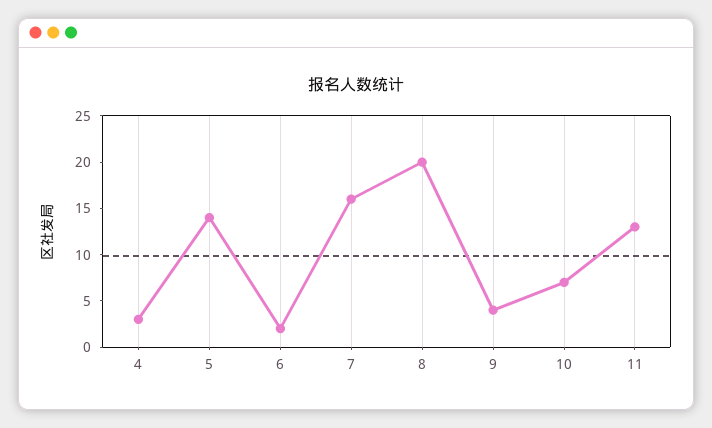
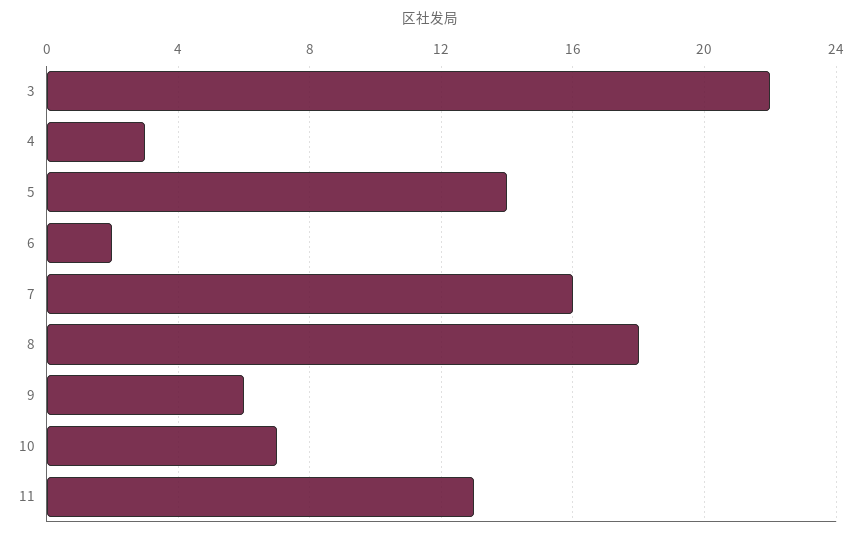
  {
    "4": 3,
    "5": 14,
    "6": 2,
    "7": 16,
-   "8": 20,
+   "8": 18,
-   "9": 4,
+   "9": 6,
    "10": 7,
-   "11": 13
+   "11": 13,
+   "3": 22
  }

